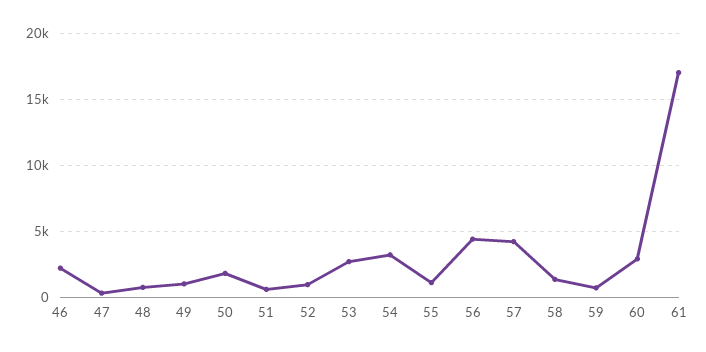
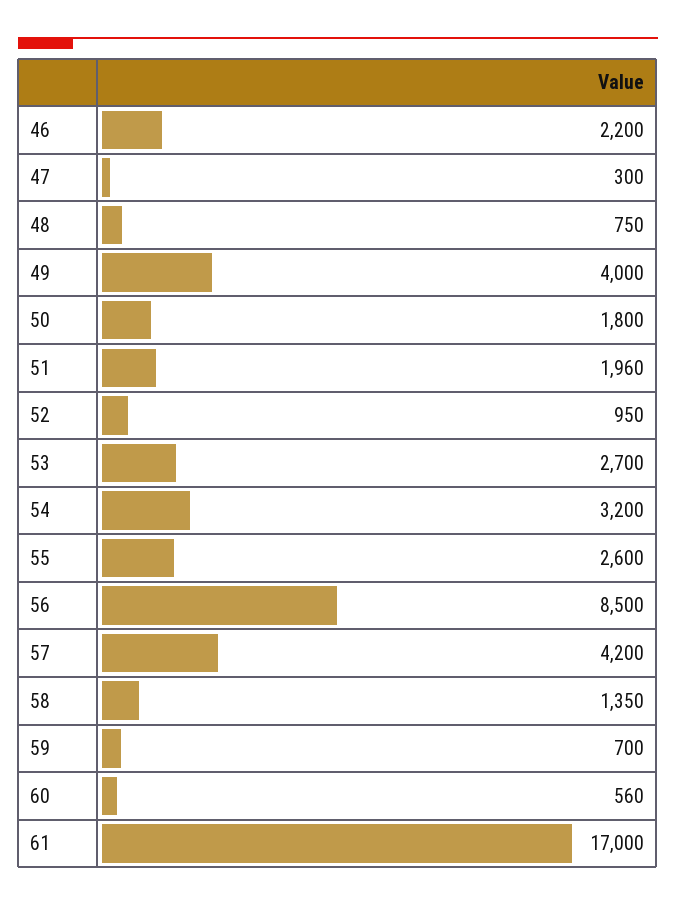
  {
    "46": 2200,
    "47": 300,
    "48": 750,
-   "49": 1000,
+   "49": 4000,
    "50": 1800,
-   "51": 500,
+   "51": 1960,
    "52": 950,
    "53": 2700,
    "54": 3200,
-   "55": 1000,
+   "55": 2600,
-   "56": 4500,
+   "56": 8500,
    "57": 4200,
    "58": 1350,
    "59": 700,
-   "60": 3000,
+   "60": 560,
    "61": 17000
  }

